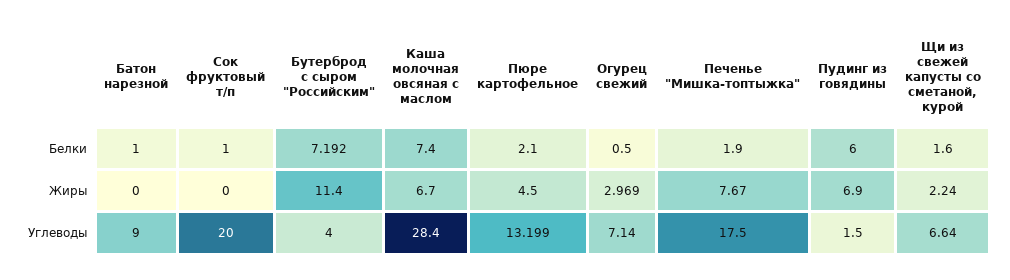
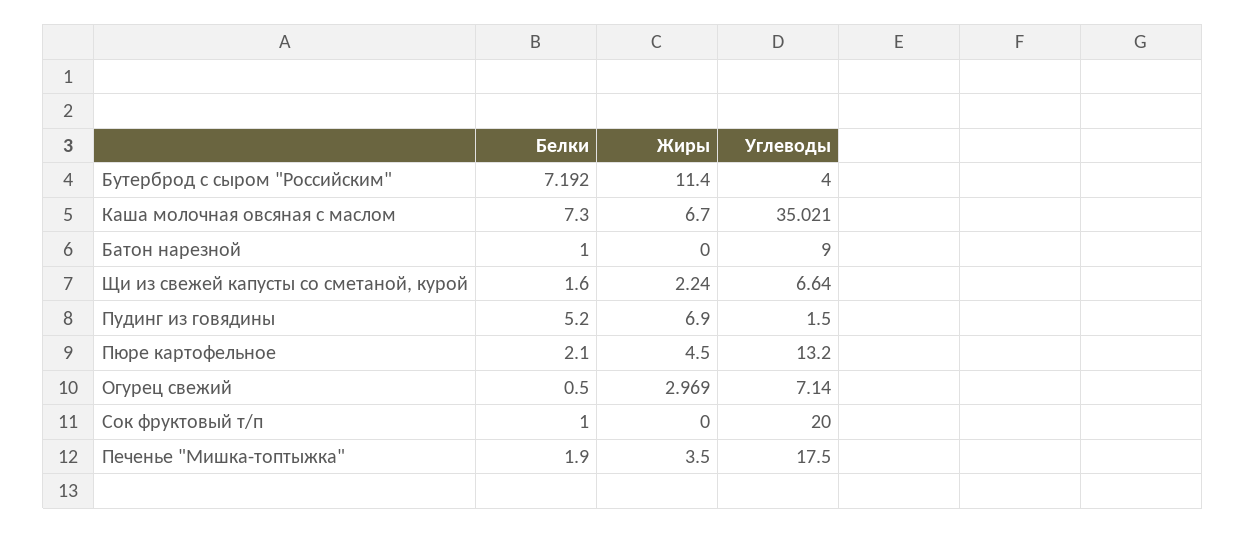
  {
    "Батон нарезной": {
      "Белки": 1,
      "Жиры": 0,
      "Углеводы": 9
    },
    "Сок фруктовый т/п": {
      "Белки": 1,
      "Жиры": 0,
      "Углеводы": 20
    },
    "Бутерброд с сыром \"Российским\"": {
      "Белки": 7.192,
      "Жиры": 11.4,
      "Углеводы": 4
    },
    "Каша молочная овсяная с маслом": {
-     "Белки": 7.4,
+     "Белки": 7.3,
      "Жиры": 6.7,
-     "Углеводы": 28.4
+     "Углеводы": 35.021
    },
    "Пюре картофельное": {
      "Белки": 2.1,
      "Жиры": 4.5,
-     "Углеводы": 13.199
+     "Углеводы": 13.2
    },
    "Огурец свежий": {
      "Белки": 0.5,
      "Жиры": 2.969,
      "Углеводы": 7.14
    },
    "Печенье \"Мишка-топтыжка\"": {
      "Белки": 1.9,
-     "Жиры": 7.67,
+     "Жиры": 3.5,
      "Углеводы": 17.5
    },
    "Пудинг из говядины": {
-     "Белки": 6,
+     "Белки": 5.2,
      "Жиры": 6.9,
      "Углеводы": 1.5
    },
    "Щи из свежей капусты со сметаной, курой": {
      "Белки": 1.6,
      "Жиры": 2.24,
      "Углеводы": 6.64
    }
  }

